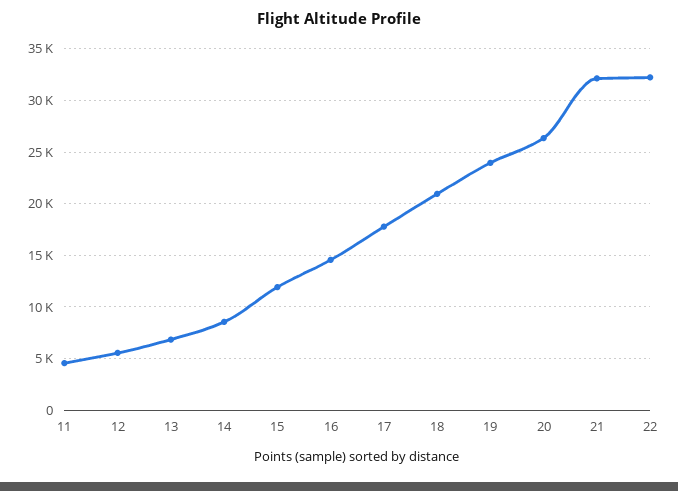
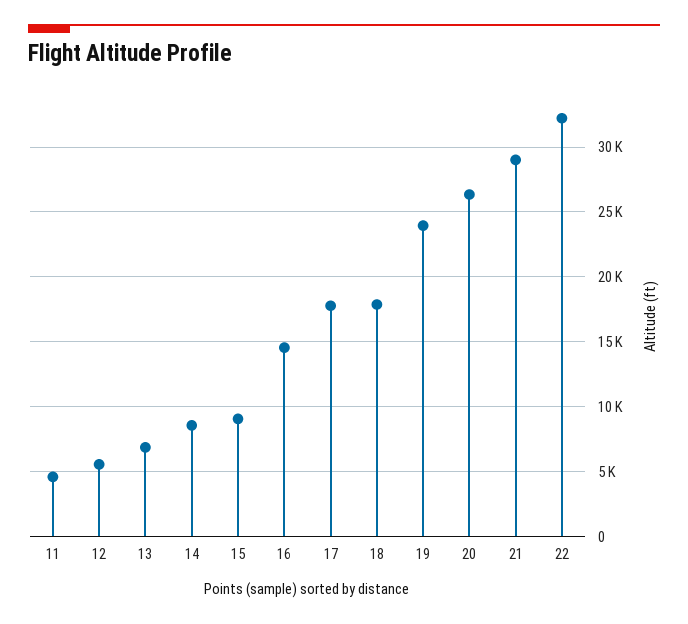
  {
    "11": 4500,
    "12": 5500,
    "13": 7000,
    "14": 8500,
-   "15": 12000,
+   "15": 9000,
    "16": 14500,
    "17": 18000,
-   "18": 21000,
+   "18": 18000,
    "19": 24000,
    "20": 26500,
-   "21": 32000,
+   "21": 29000,
    "22": 32000
  }

